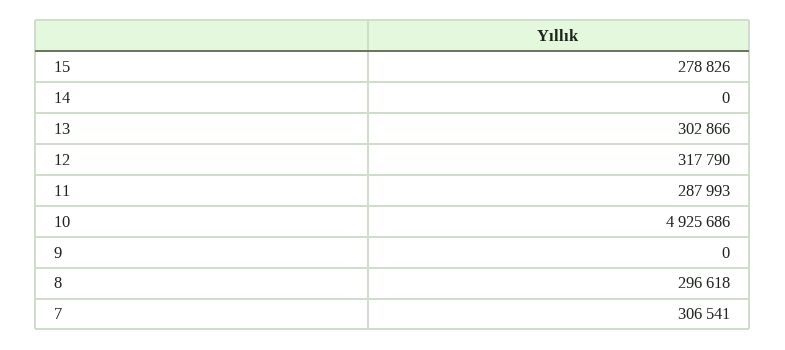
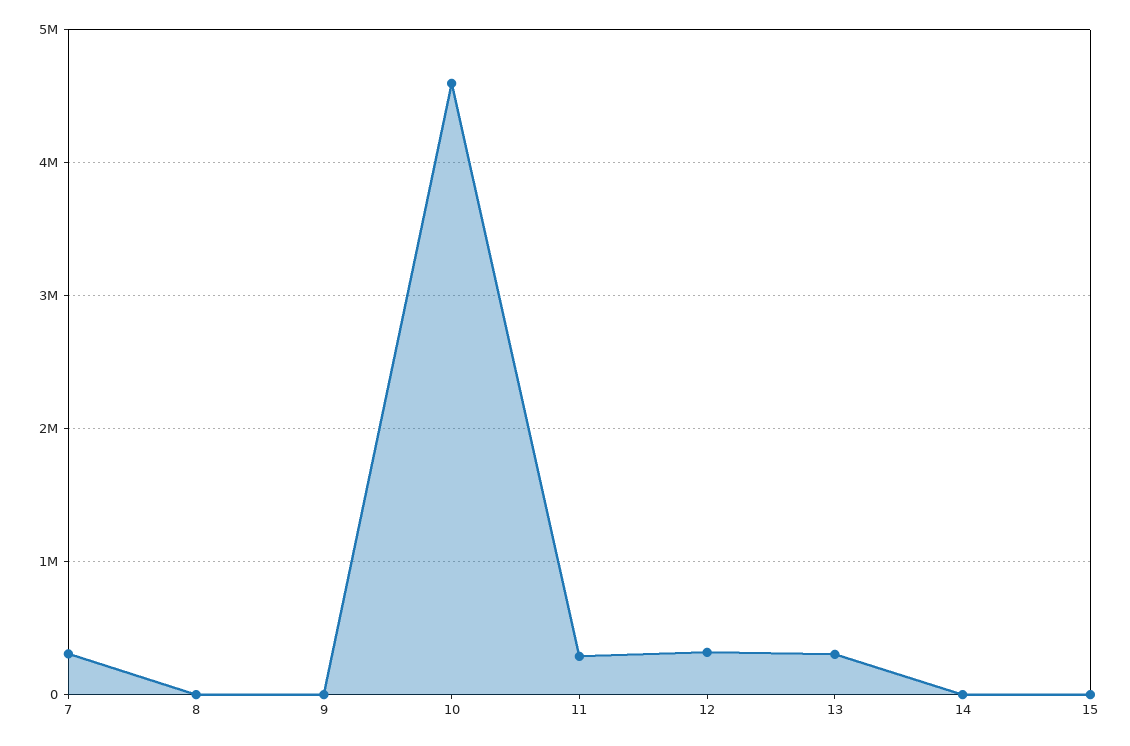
  {
-   "15": 278826,
+   "15": 0,
    "14": 0,
    "13": 302866,
    "12": 317790,
    "11": 287993,
-   "10": 4925686,
+   "10": 4600000,
    "9": 0,
-   "8": 296618,
+   "8": 0,
    "7": 306541
  }

